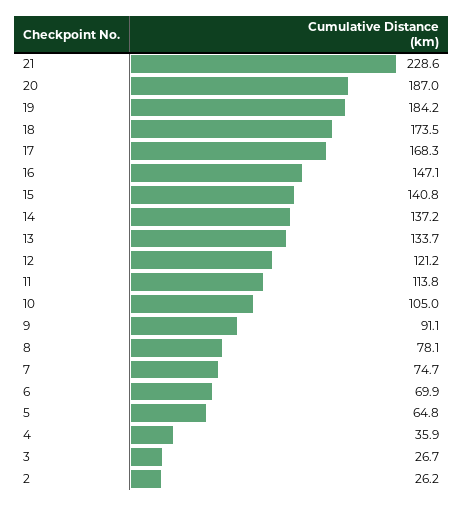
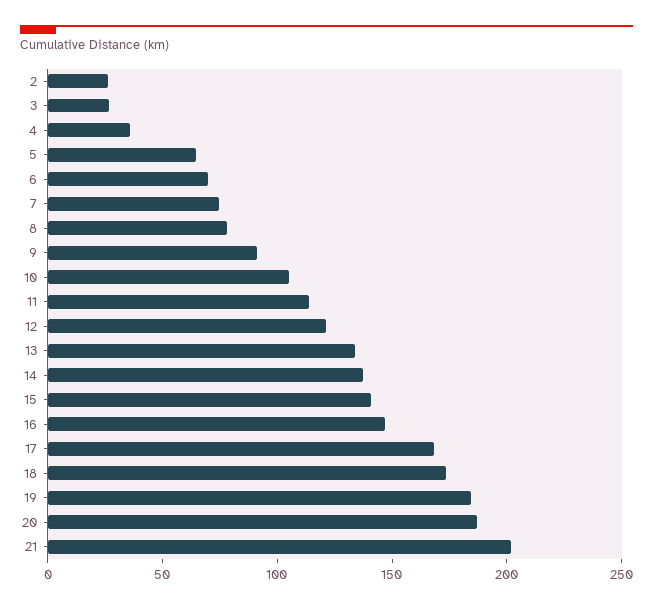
  {
-   "21": 228.6,
+   "21": 200,
    "20": 187,
    "19": 184.2,
    "18": 173.5,
    "17": 168.3,
    "16": 147.1,
    "15": 140.8,
    "14": 137.2,
    "13": 133.7,
    "12": 121.2,
    "11": 113.8,
    "10": 105,
    "9": 91.1,
    "8": 78.1,
    "7": 74.7,
    "6": 69.9,
    "5": 64.8,
    "4": 35.9,
    "3": 26.7,
    "2": 26.2
  }

